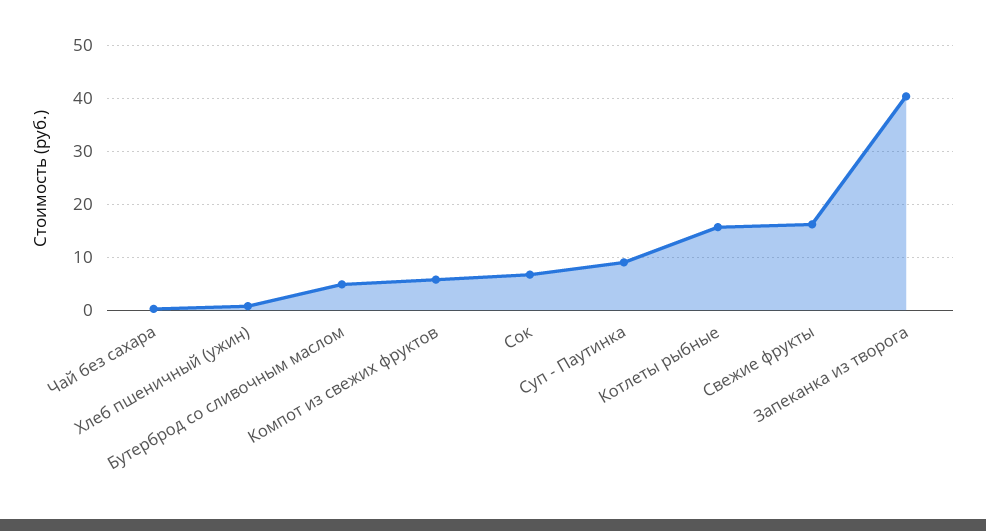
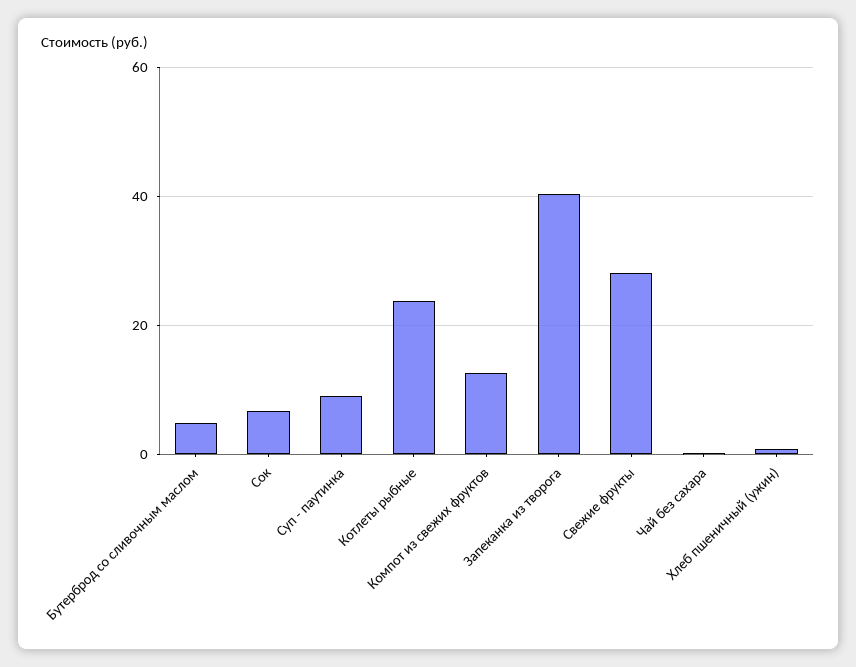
  {
    "Чай без сахара": 0,
    "Хлеб пшеничный (ужин)": 0,
    "Бутерброд со сливочным маслом": 4,
-   "Компот из свежих фруктов": 6,
+   "Компот из свежих фруктов": 12,
    "Сок": 6,
    "Суп - Паутинка": 10,
-   "Котлеты рыбные": 16,
+   "Котлеты рыбные": 24,
-   "Свежие фрукты": 16,
+   "Свежие фрукты": 28,
    "Запеканка из творога": 40
  }

